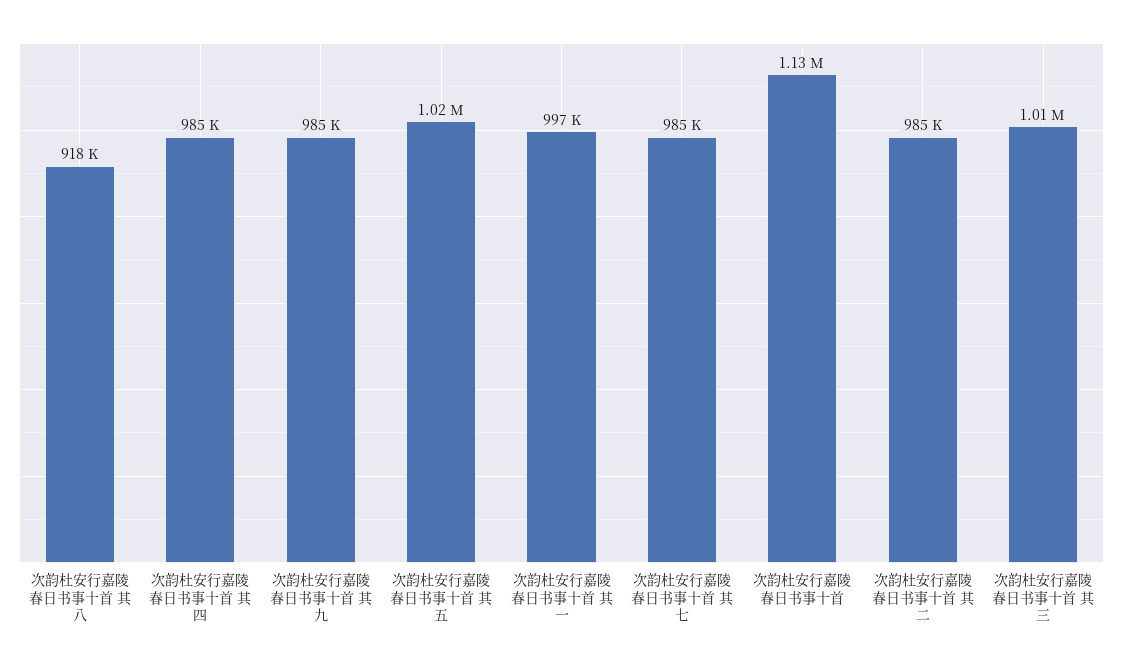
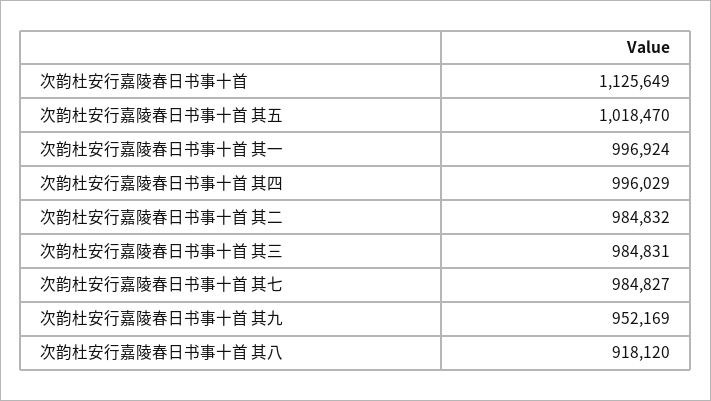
  {
    "次韵杜安行嘉陵春日书事十首 其八": 918120,
-   "次韵杜安行嘉陵春日书事十首 其四": 985000,
+   "次韵杜安行嘉陵春日书事十首 其四": 996029,
-   "次韵杜安行嘉陵春日书事十首 其九": 985000,
+   "次韵杜安行嘉陵春日书事十首 其九": 952169,
    "次韵杜安行嘉陵春日书事十首 其五": 1018470,
    "次韵杜安行嘉陵春日书事十首 其一": 996924,
    "次韵杜安行嘉陵春日书事十首 其七": 984827,
    "次韵杜安行嘉陵春日书事十首": 1125649,
    "次韵杜安行嘉陵春日书事十首 其二": 984832,
-   "次韵杜安行嘉陵春日书事十首 其三": 1010000
+   "次韵杜安行嘉陵春日书事十首 其三": 984831
  }

